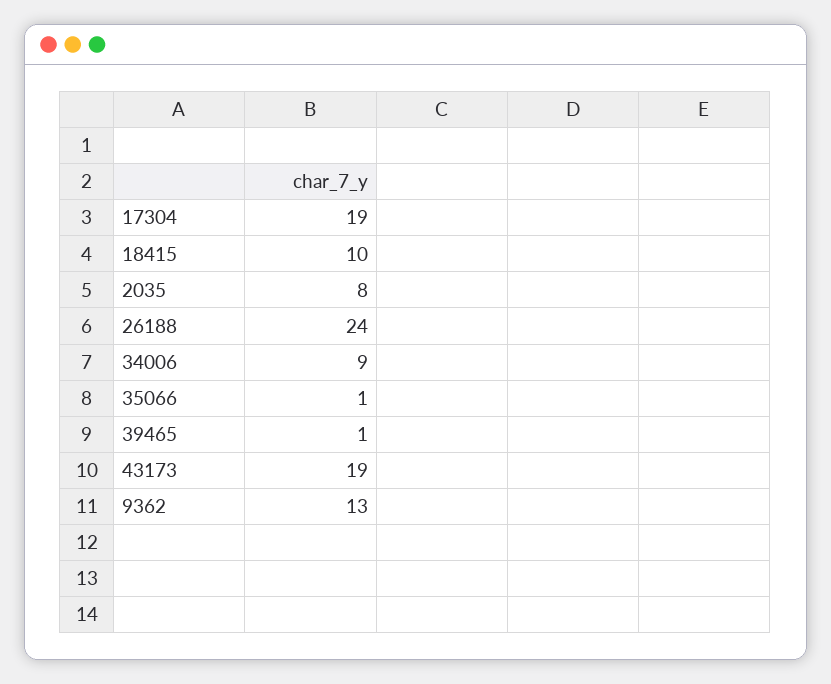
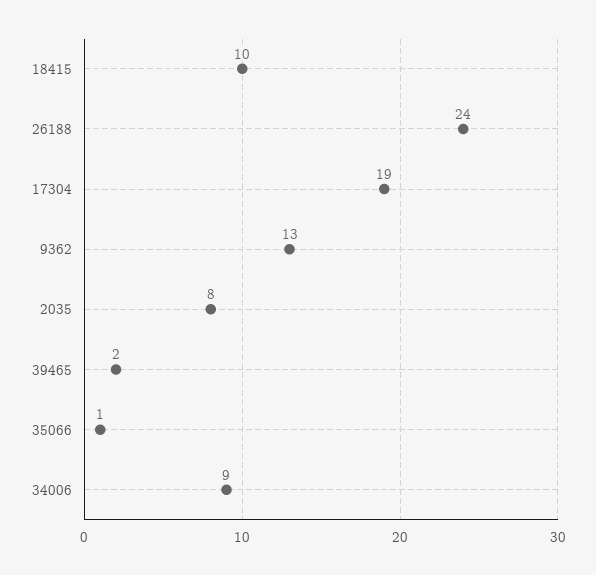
  {
    "17304": 19,
    "18415": 10,
    "2035": 8,
    "26188": 24,
    "34006": 9,
    "35066": 1,
-   "39465": 1,
+   "39465": 2,
-   "43173": 19,
    "9362": 13
  }

